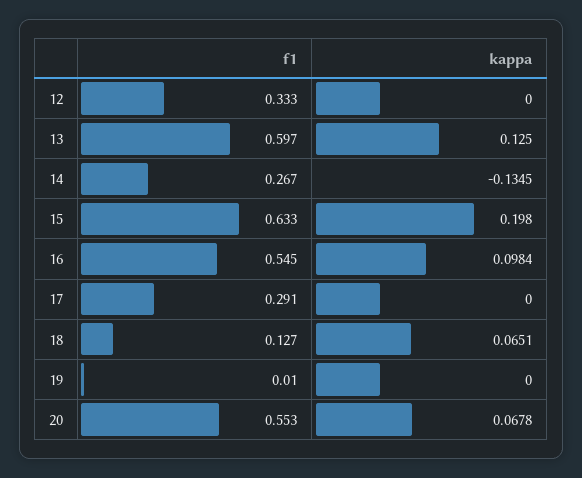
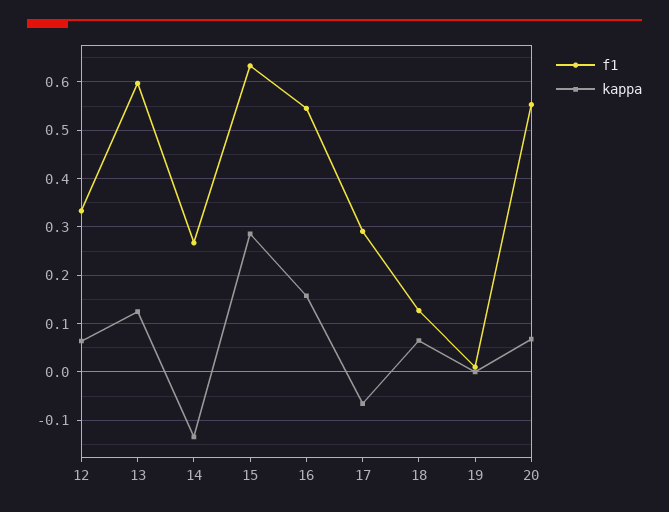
  {
    "f1": {
      "12": 0.333,
      "13": 0.597,
      "14": 0.267,
      "15": 0.633,
      "16": 0.545,
      "17": 0.291,
      "18": 0.127,
      "19": 0.01,
      "20": 0.553
    },
    "kappa": {
-     "12": 0,
+     "12": 0.06,
      "13": 0.125,
      "14": -0.1345,
-     "15": 0.198,
+     "15": 0.28,
-     "16": 0.0984,
+     "16": 0.16,
-     "17": 0,
+     "17": -0.06,
      "18": 0.0651,
      "19": 0,
      "20": 0.0678
    }
  }

